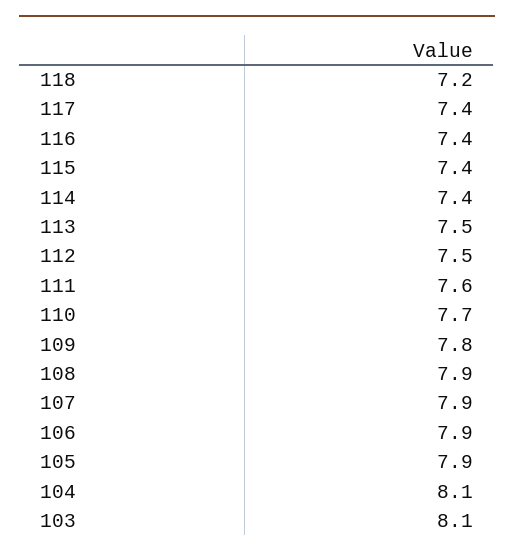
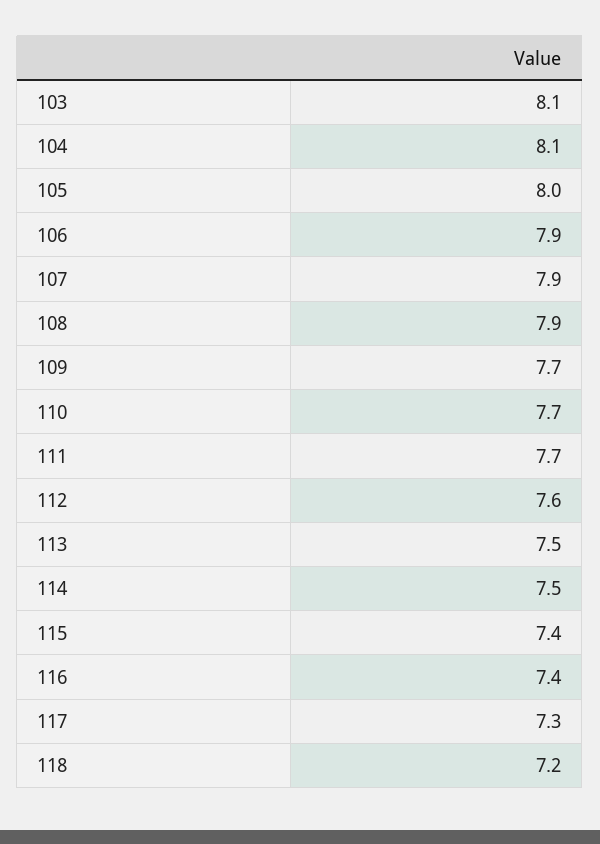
  {
    "118": 7.2,
-   "117": 7.4,
+   "117": 7.3,
    "116": 7.4,
    "115": 7.4,
-   "114": 7.4,
+   "114": 7.5,
    "113": 7.5,
-   "112": 7.5,
+   "112": 7.6,
-   "111": 7.6,
+   "111": 7.7,
    "110": 7.7,
-   "109": 7.8,
+   "109": 7.7,
    "108": 7.9,
    "107": 7.9,
    "106": 7.9,
-   "105": 7.9,
+   "105": 8,
    "104": 8.1,
    "103": 8.1
  }

